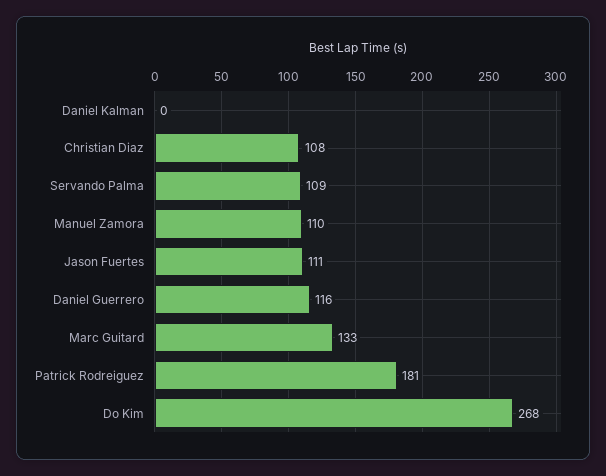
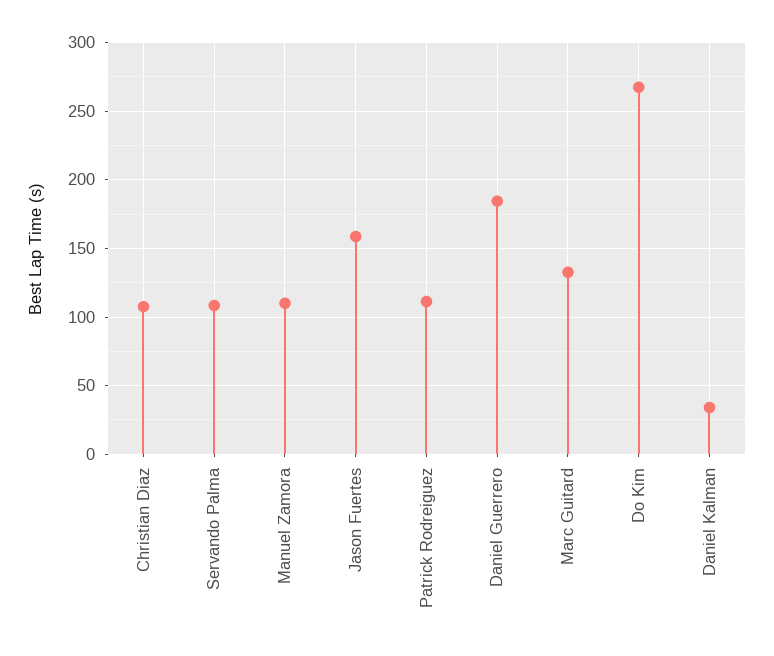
  {
-   "Daniel Kalman": 0,
+   "Daniel Kalman": 35,
    "Christian Diaz": 108,
    "Servando Palma": 109,
    "Manuel Zamora": 110,
-   "Jason Fuertes": 111,
+   "Jason Fuertes": 160,
-   "Daniel Guerrero": 116,
+   "Daniel Guerrero": 185,
    "Marc Guitard": 133,
-   "Patrick Rodreiguez": 181,
+   "Patrick Rodreiguez": 110,
    "Do Kim": 268
  }

